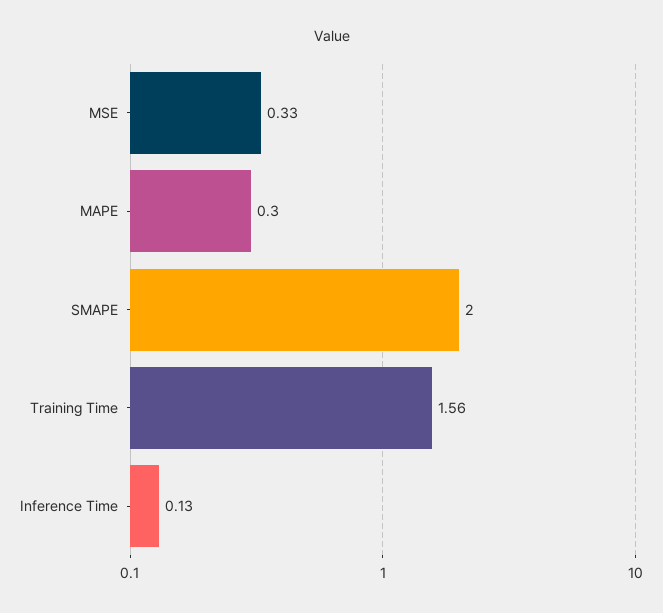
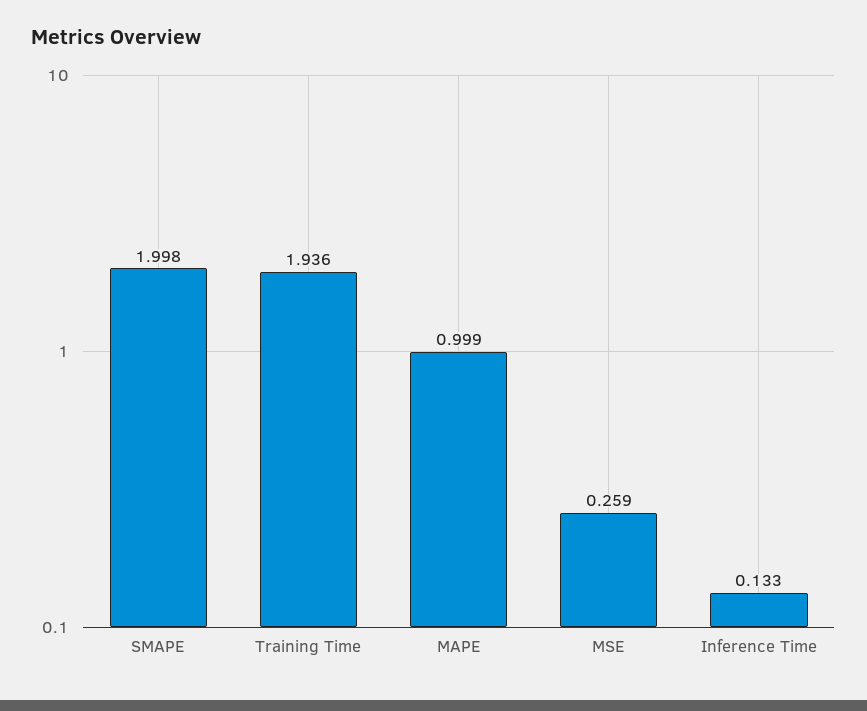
  {
-   "MSE": 0.33,
+   "MSE": 0.259,
-   "MAPE": 0.3,
+   "MAPE": 0.999,
    "SMAPE": 1.998,
-   "Training Time": 1.56,
+   "Training Time": 1.936,
    "Inference Time": 0.133
  }

